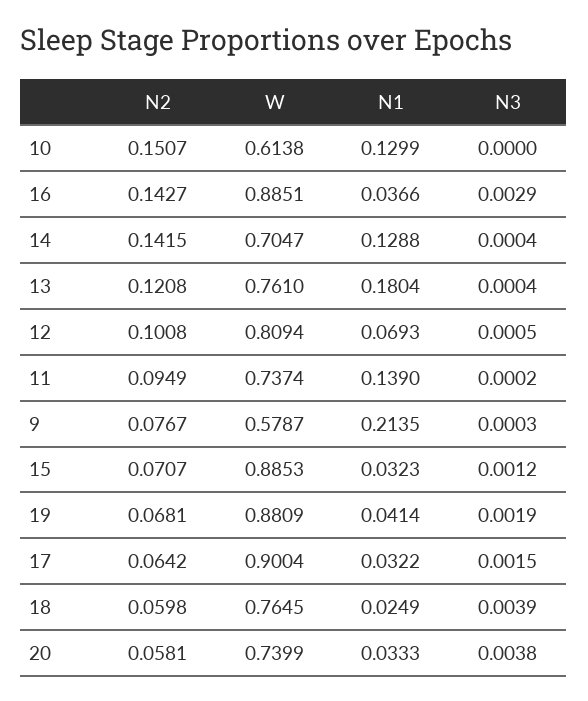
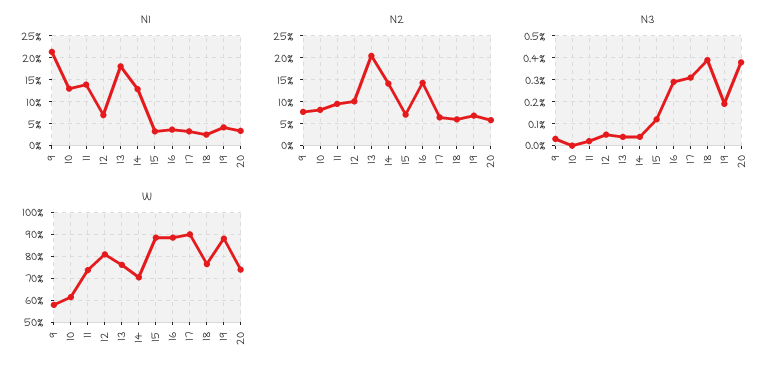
  {
    "N2": {
-     "10": 0.1507,
+     "10": 0.075,
      "16": 0.1427,
      "14": 0.1415,
-     "13": 0.1208,
+     "13": 0.2,
      "12": 0.1008,
      "11": 0.0949,
      "9": 0.0767,
      "15": 0.0707,
      "19": 0.0681,
      "17": 0.0642,
      "18": 0.0598,
      "20": 0.0581
    },
    "W": {
      "10": 0.6138,
      "16": 0.8851,
      "14": 0.7047,
      "13": 0.761,
      "12": 0.8094,
      "11": 0.7374,
      "9": 0.5787,
      "15": 0.8853,
      "19": 0.8809,
      "17": 0.9004,
      "18": 0.7645,
      "20": 0.7399
    },
    "N1": {
      "10": 0.1299,
      "16": 0.0366,
      "14": 0.1288,
      "13": 0.1804,
      "12": 0.0693,
      "11": 0.139,
      "9": 0.2135,
      "15": 0.0323,
      "19": 0.0414,
      "17": 0.0322,
      "18": 0.0249,
      "20": 0.0333
    },
    "N3": {
      "10": 0,
      "16": 0.0029,
      "14": 0.0004,
      "13": 0.0004,
      "12": 0.0005,
      "11": 0.0002,
      "9": 0.0003,
      "15": 0.0012,
      "19": 0.0019,
-     "17": 0.0015,
+     "17": 0.003,
      "18": 0.0039,
      "20": 0.0038
    }
  }

